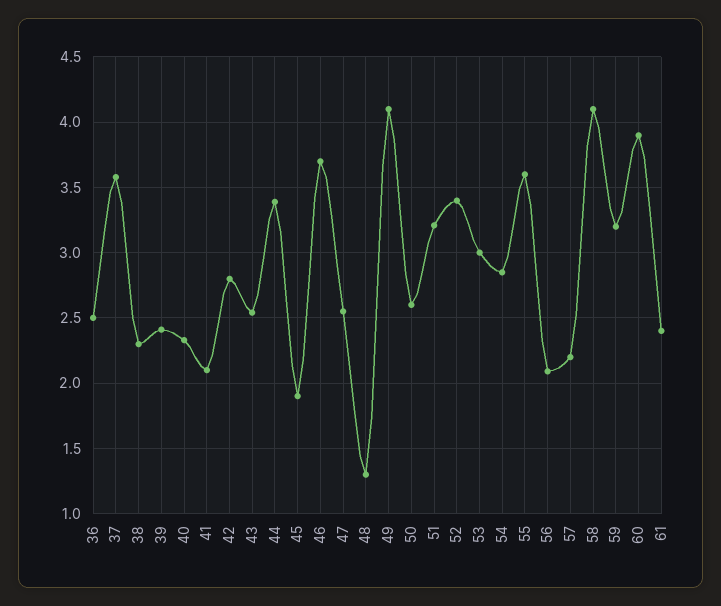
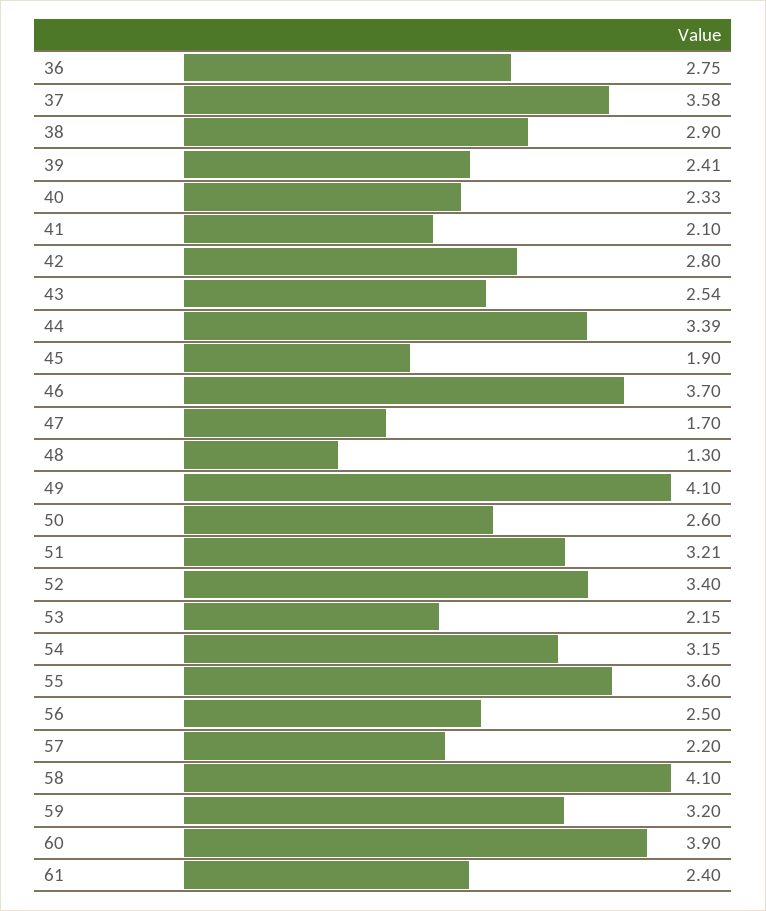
  {
-   "36": 2.5,
+   "36": 2.75,
    "37": 3.58,
-   "38": 2.3,
+   "38": 2.9,
    "39": 2.41,
    "40": 2.33,
    "41": 2.1,
    "42": 2.8,
    "43": 2.54,
    "44": 3.39,
    "45": 1.9,
    "46": 3.7,
-   "47": 2.55,
+   "47": 1.7,
    "48": 1.3,
    "49": 4.1,
    "50": 2.6,
    "51": 3.21,
    "52": 3.4,
-   "53": 3,
+   "53": 2.15,
-   "54": 2.85,
+   "54": 3.15,
    "55": 3.6,
-   "56": 2.1,
+   "56": 2.5,
    "57": 2.2,
    "58": 4.1,
    "59": 3.2,
    "60": 3.9,
    "61": 2.4
  }

